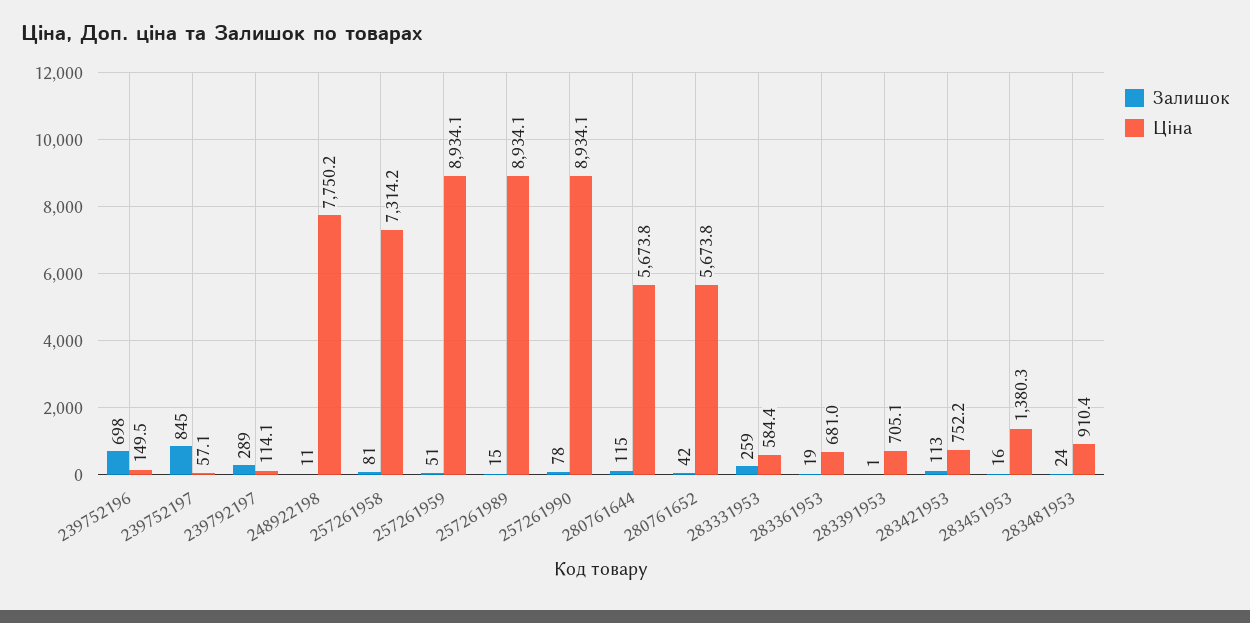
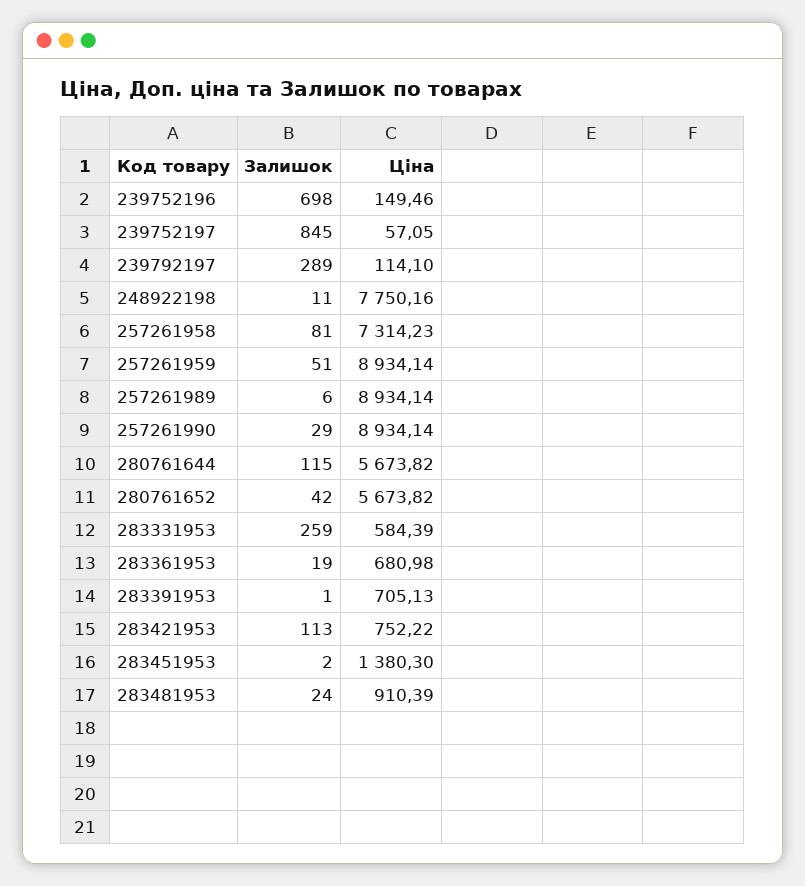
  {
    "Залишок": {
      "239752196": 698,
      "239752197": 845,
      "239792197": 289,
      "248922198": 11,
      "257261958": 81,
      "257261959": 51,
-     "257261989": 15,
+     "257261989": 6,
-     "257261990": 78,
+     "257261990": 29,
      "280761644": 115,
      "280761652": 42,
      "283331953": 259,
      "283361953": 19,
      "283391953": 1,
      "283421953": 113,
-     "283451953": 16,
+     "283451953": 2,
      "283481953": 24
    },
    "Ціна": {
      "239752196": 149.46,
      "239752197": 57.05,
      "239792197": 114.1,
      "248922198": 7750.16,
      "257261958": 7314.23,
      "257261959": 8934.14,
      "257261989": 8934.14,
      "257261990": 8934.14,
      "280761644": 5673.82,
      "280761652": 5673.82,
      "283331953": 584.39,
      "283361953": 680.98,
      "283391953": 705.13,
      "283421953": 752.22,
      "283451953": 1380.3,
      "283481953": 910.39
    }
  }

